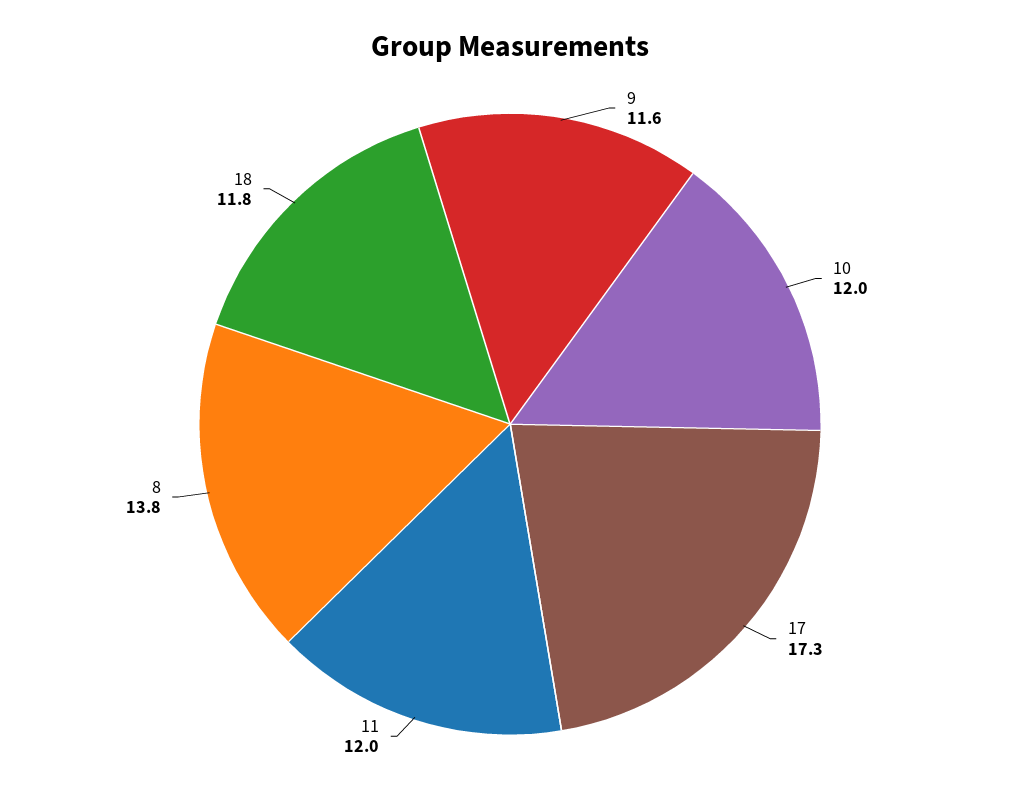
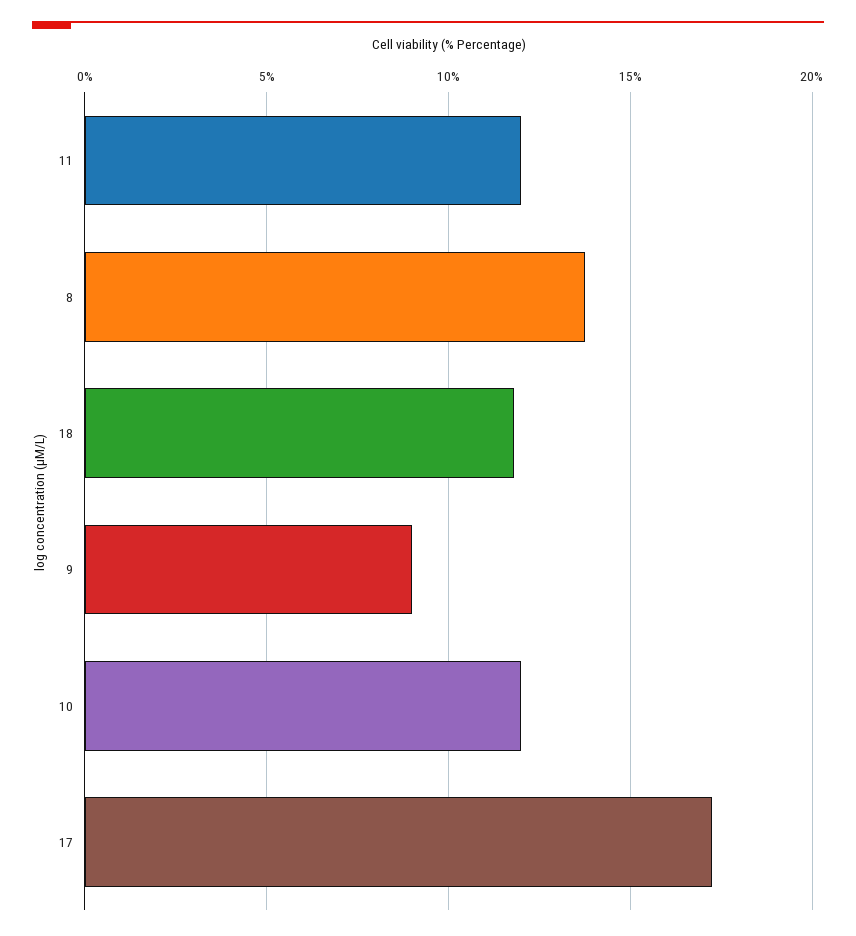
  {
-   "9": 11.6,
+   "9": 9,
    "10": 12,
    "17": 17.3,
    "11": 12,
    "8": 13.8,
    "18": 11.8
  }

